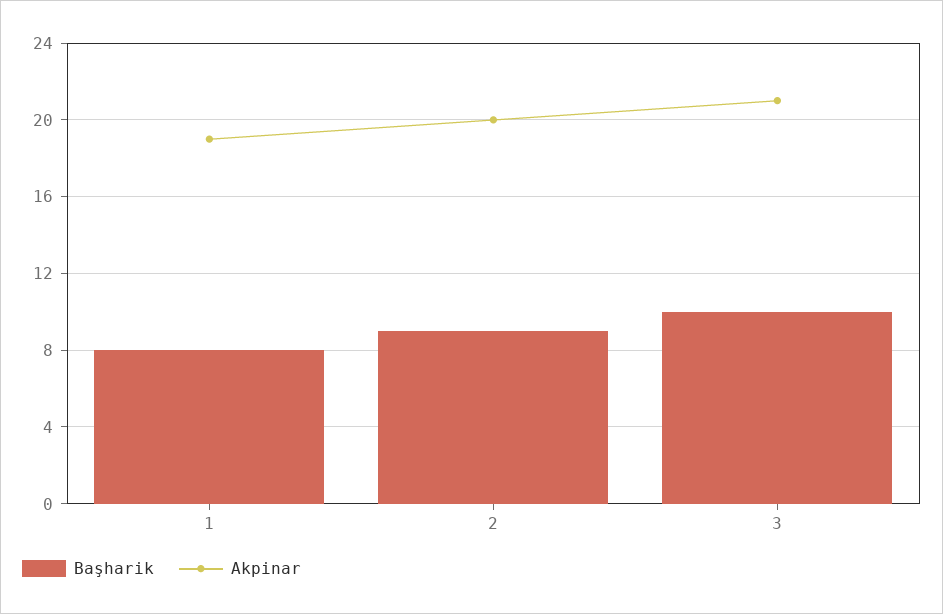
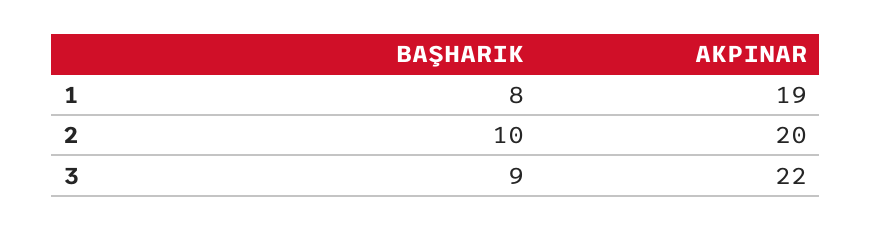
  {
    "Başharik": {
      "1": 8,
-     "2": 9,
+     "2": 10,
-     "3": 10
+     "3": 9
    },
    "Akpinar": {
      "1": 19,
      "2": 20,
-     "3": 21
+     "3": 22
    }
  }

